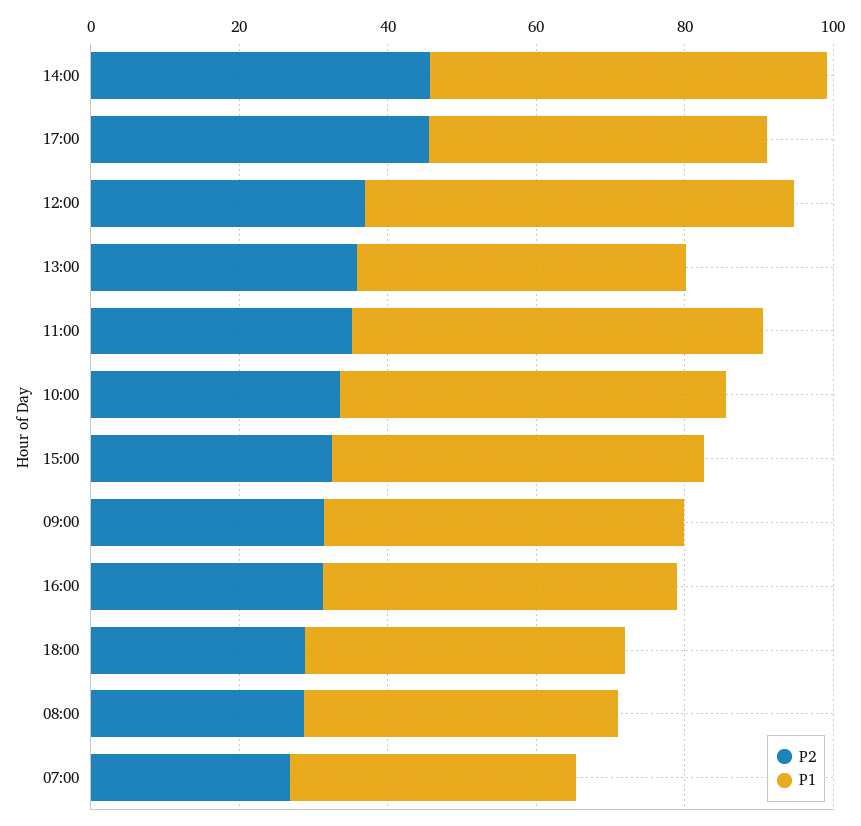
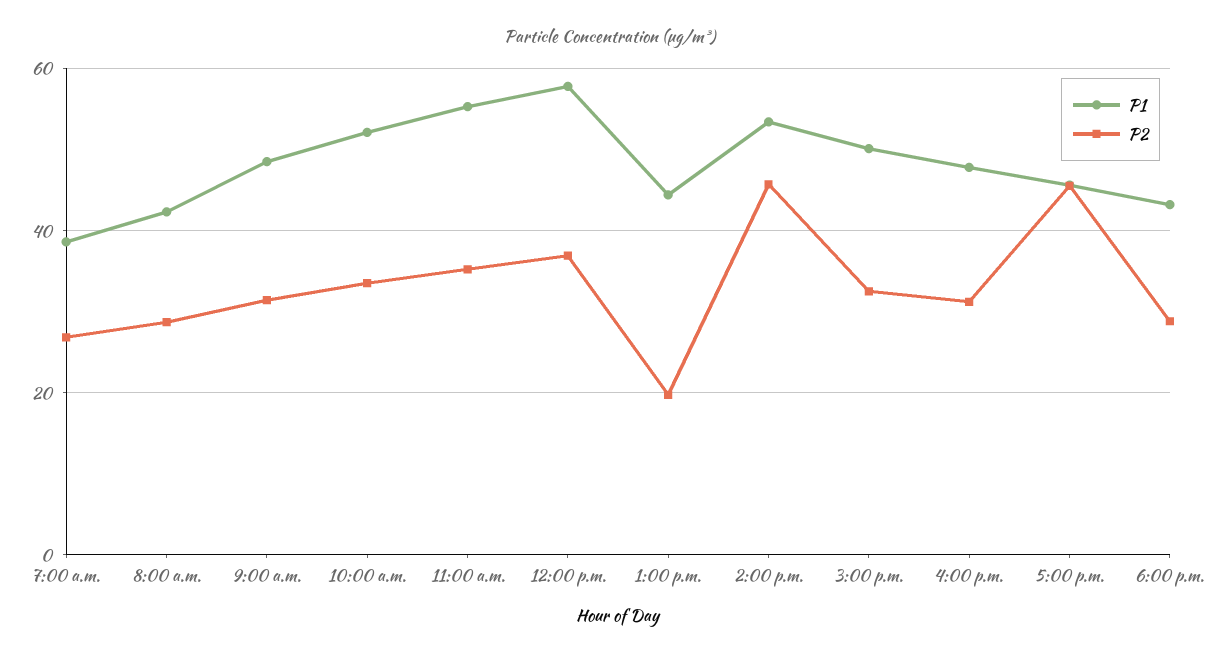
  {
    "P2": {
      "14:00": 46,
      "17:00": 46,
      "12:00": 36,
-     "13:00": 35,
+     "13:00": 20,
      "11:00": 36,
      "10:00": 34,
      "15:00": 32,
      "09:00": 32,
      "16:00": 32,
      "18:00": 28,
      "08:00": 28,
      "07:00": 26
    },
    "P1": {
      "14:00": 54,
      "17:00": 46,
      "12:00": 58,
      "13:00": 44,
      "11:00": 56,
      "10:00": 52,
      "15:00": 50,
      "09:00": 48,
      "16:00": 48,
      "18:00": 44,
      "08:00": 42,
      "07:00": 38
    }
  }

